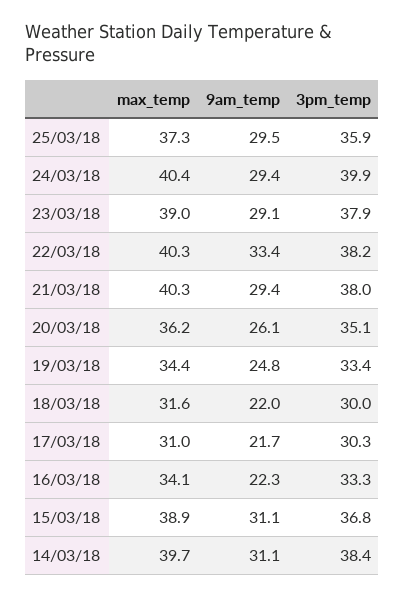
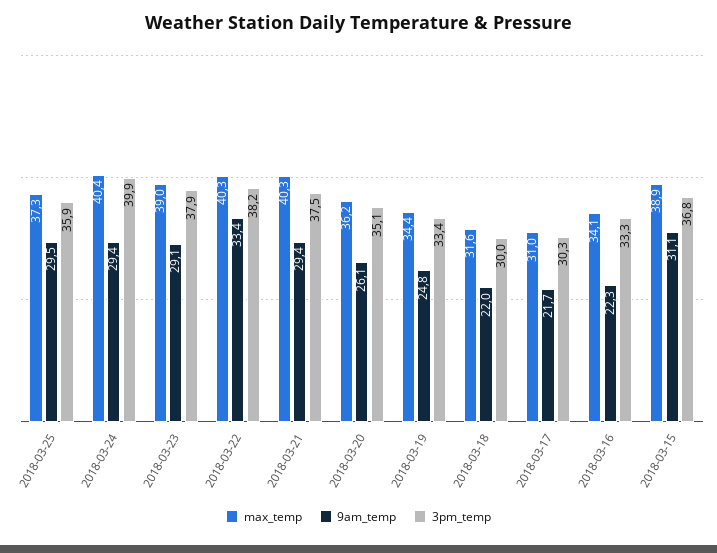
  {
    "max_temp": {
      "25/03/18": 37.3,
      "24/03/18": 40.4,
      "23/03/18": 39,
      "22/03/18": 40.3,
      "21/03/18": 40.3,
      "20/03/18": 36.2,
      "19/03/18": 34.4,
      "18/03/18": 31.6,
      "17/03/18": 31,
      "16/03/18": 34.1,
-     "15/03/18": 38.9,
+     "15/03/18": 38.9
-     "14/03/18": 39.7
    },
    "9am_temp": {
      "25/03/18": 29.5,
      "24/03/18": 29.4,
      "23/03/18": 29.1,
      "22/03/18": 33.4,
      "21/03/18": 29.4,
      "20/03/18": 26.1,
      "19/03/18": 24.8,
      "18/03/18": 22,
      "17/03/18": 21.7,
      "16/03/18": 22.3,
-     "15/03/18": 31.1,
+     "15/03/18": 31.1
-     "14/03/18": 31.1
    },
    "3pm_temp": {
      "25/03/18": 35.9,
      "24/03/18": 39.9,
      "23/03/18": 37.9,
      "22/03/18": 38.2,
-     "21/03/18": 38,
+     "21/03/18": 37.5,
      "20/03/18": 35.1,
      "19/03/18": 33.4,
      "18/03/18": 30,
      "17/03/18": 30.3,
      "16/03/18": 33.3,
-     "15/03/18": 36.8,
+     "15/03/18": 36.8
-     "14/03/18": 38.4
    }
  }

